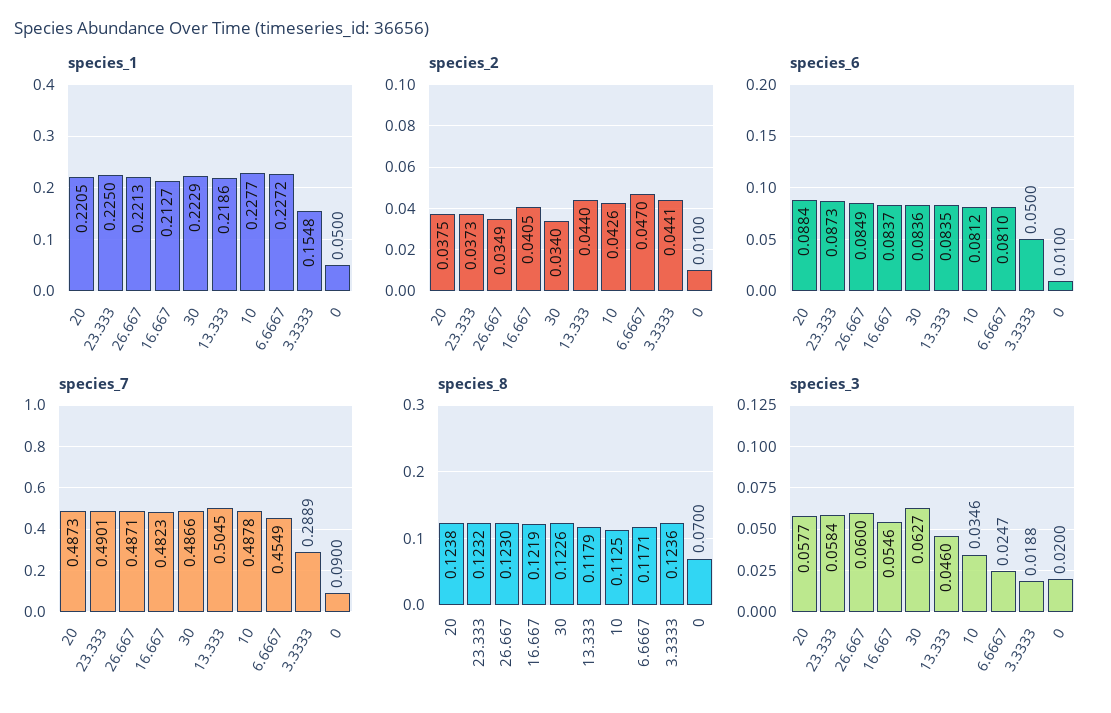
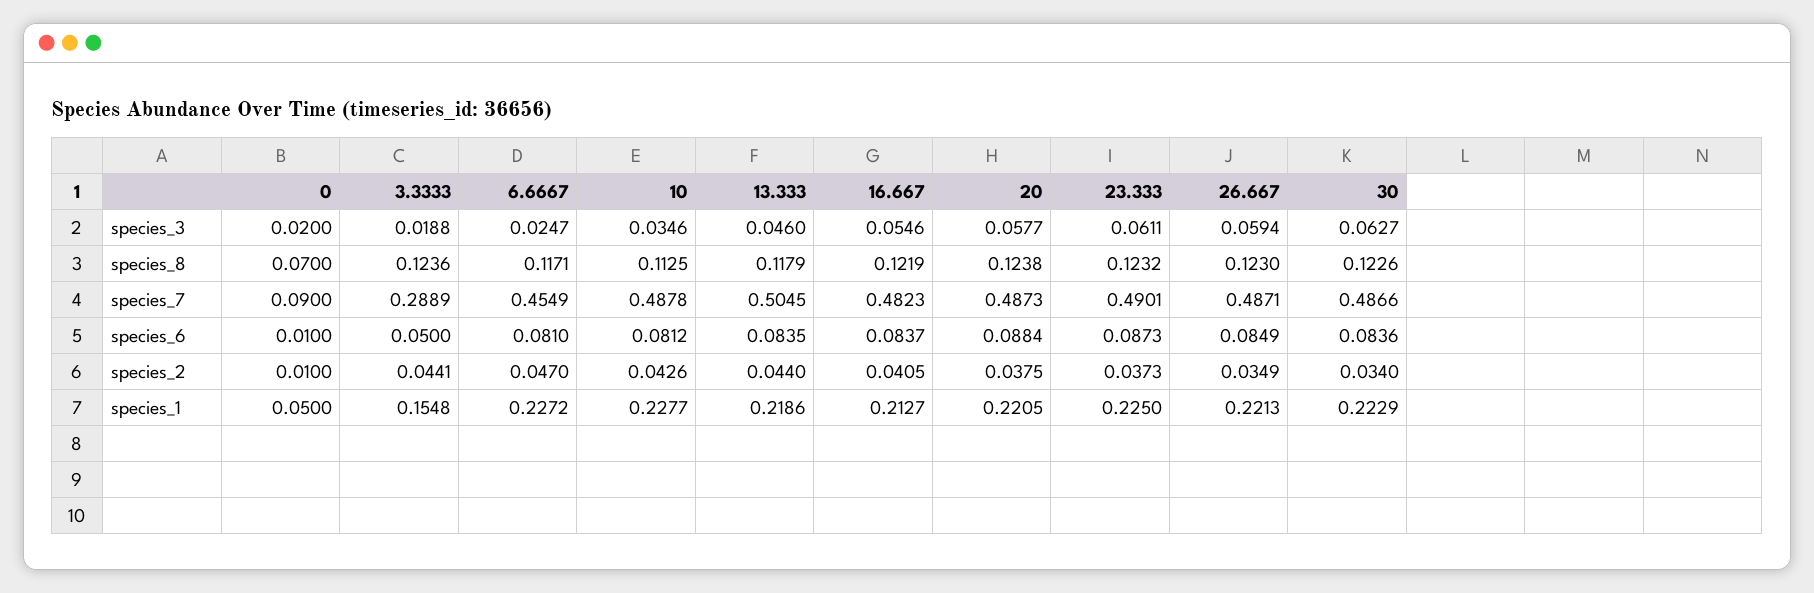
  {
    "species_1": {
      "20": 0.2205,
      "23.333": 0.225,
      "26.667": 0.2213,
      "16.667": 0.2127,
      "30": 0.2229,
      "13.333": 0.2186,
      "10": 0.2277,
      "6.6667": 0.2272,
      "3.3333": 0.1548,
      "0": 0.05
    },
    "species_2": {
      "20": 0.0375,
      "23.333": 0.0373,
      "26.667": 0.0349,
      "16.667": 0.0405,
      "30": 0.034,
      "13.333": 0.044,
      "10": 0.0426,
      "6.6667": 0.047,
      "3.3333": 0.0441,
      "0": 0.01
    },
    "species_6": {
      "20": 0.0884,
      "23.333": 0.0873,
      "26.667": 0.0849,
      "16.667": 0.0837,
      "30": 0.0836,
      "13.333": 0.0835,
      "10": 0.0812,
      "6.6667": 0.081,
      "3.3333": 0.05,
      "0": 0.01
    },
    "species_7": {
      "20": 0.4873,
      "23.333": 0.4901,
      "26.667": 0.4871,
      "16.667": 0.4823,
      "30": 0.4866,
      "13.333": 0.5045,
      "10": 0.4878,
      "6.6667": 0.4549,
      "3.3333": 0.2889,
      "0": 0.09
    },
    "species_8": {
      "20": 0.1238,
      "23.333": 0.1232,
      "26.667": 0.123,
      "16.667": 0.1219,
      "30": 0.1226,
      "13.333": 0.1179,
      "10": 0.1125,
      "6.6667": 0.1171,
      "3.3333": 0.1236,
      "0": 0.07
    },
    "species_3": {
      "20": 0.0577,
-     "23.333": 0.0584,
+     "23.333": 0.0611,
-     "26.667": 0.06,
+     "26.667": 0.0594,
      "16.667": 0.0546,
      "30": 0.0627,
      "13.333": 0.046,
      "10": 0.0346,
      "6.6667": 0.0247,
      "3.3333": 0.0188,
      "0": 0.02
    }
  }

